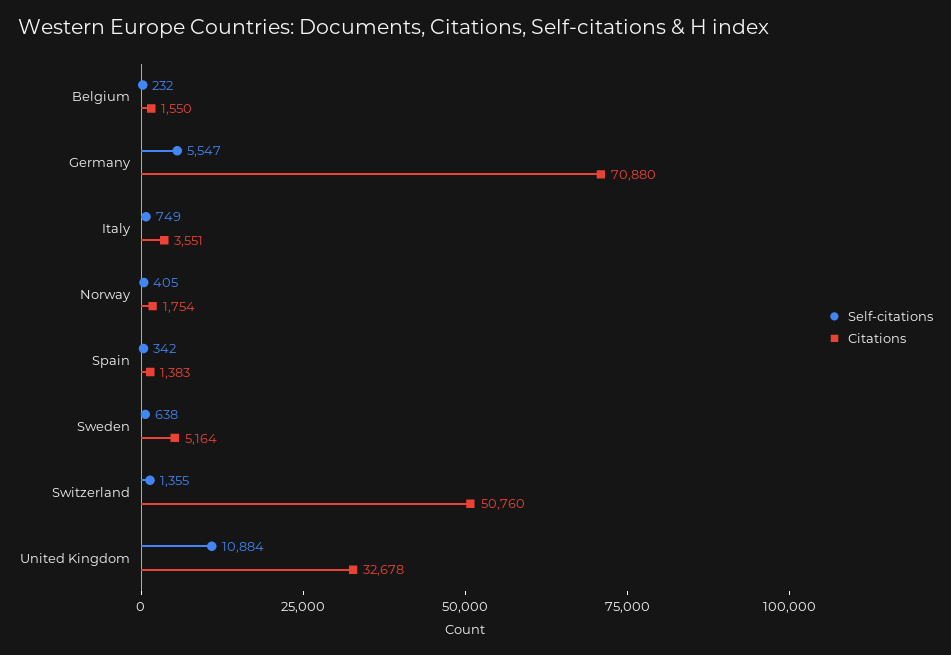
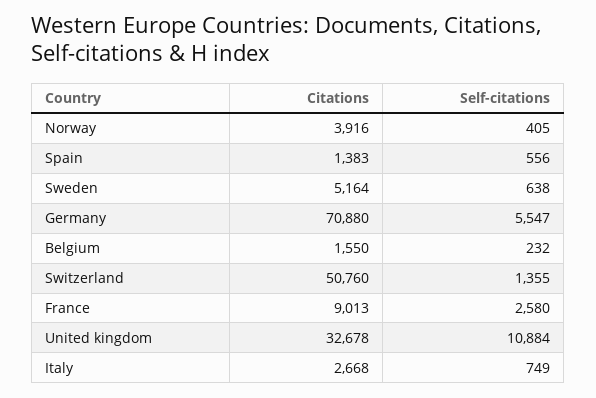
  {
    "Self-citations": {
      "Belgium": 232,
      "Germany": 5547,
      "Italy": 749,
      "Norway": 405,
-     "Spain": 342,
+     "Spain": 556,
      "Sweden": 638,
      "Switzerland": 1355,
-     "United Kingdom": 10884
+     "United Kingdom": 10884,
+     "France": 2580
    },
    "Citations": {
      "Belgium": 1550,
      "Germany": 70880,
-     "Italy": 3551,
+     "Italy": 2668,
-     "Norway": 1754,
+     "Norway": 3916,
      "Spain": 1383,
      "Sweden": 5164,
      "Switzerland": 50760,
-     "United Kingdom": 32678
+     "United Kingdom": 32678,
+     "France": 9013
    }
  }

